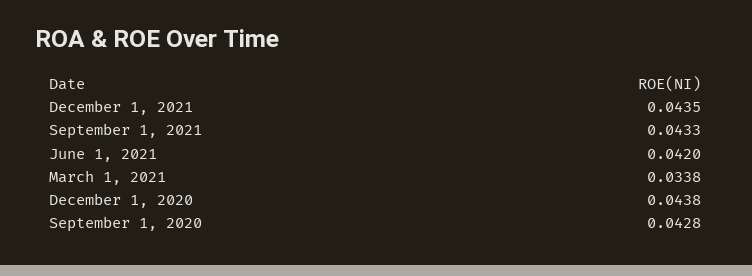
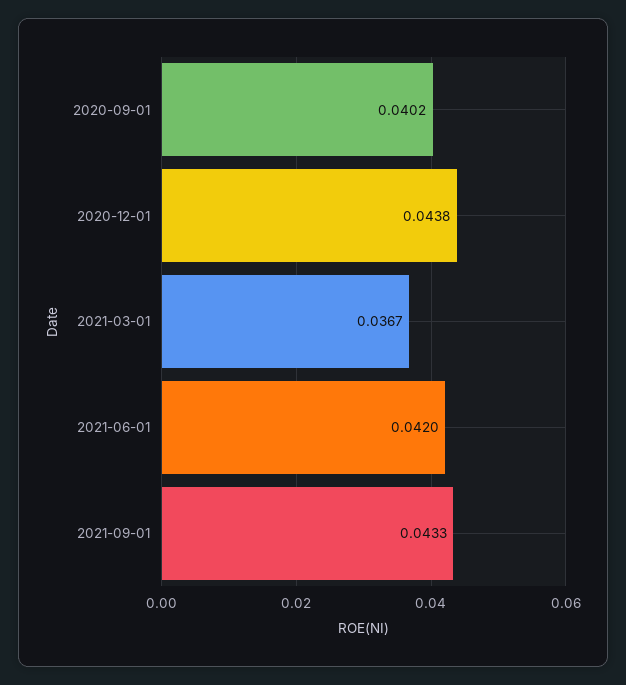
  {
-   "December 1, 2021": 0.0435,
    "September 1, 2021": 0.0433,
    "June 1, 2021": 0.042,
-   "March 1, 2021": 0.0338,
+   "March 1, 2021": 0.0367,
    "December 1, 2020": 0.0438,
-   "September 1, 2020": 0.0428
+   "September 1, 2020": 0.0402
  }

